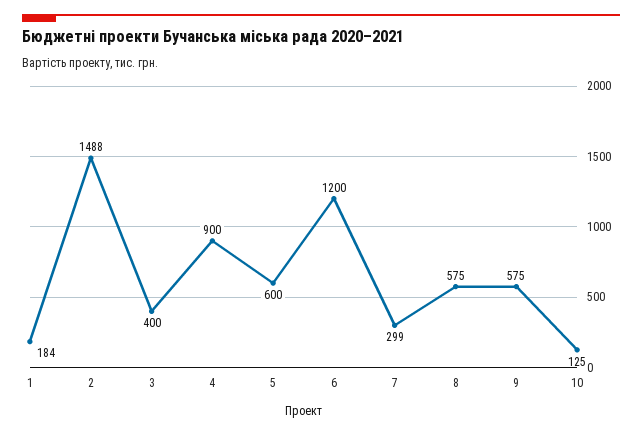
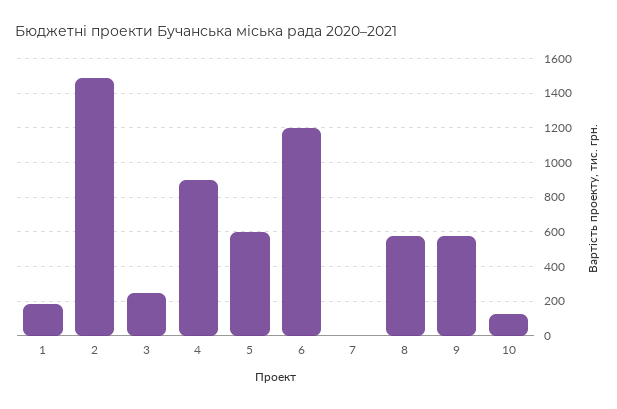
  {
    "1": 184,
    "2": 1488,
-   "3": 400,
+   "3": 250,
    "4": 900,
    "5": 600,
    "6": 1200,
-   "7": 299,
+   "7": 0,
    "8": 575,
    "9": 575,
    "10": 125
  }

